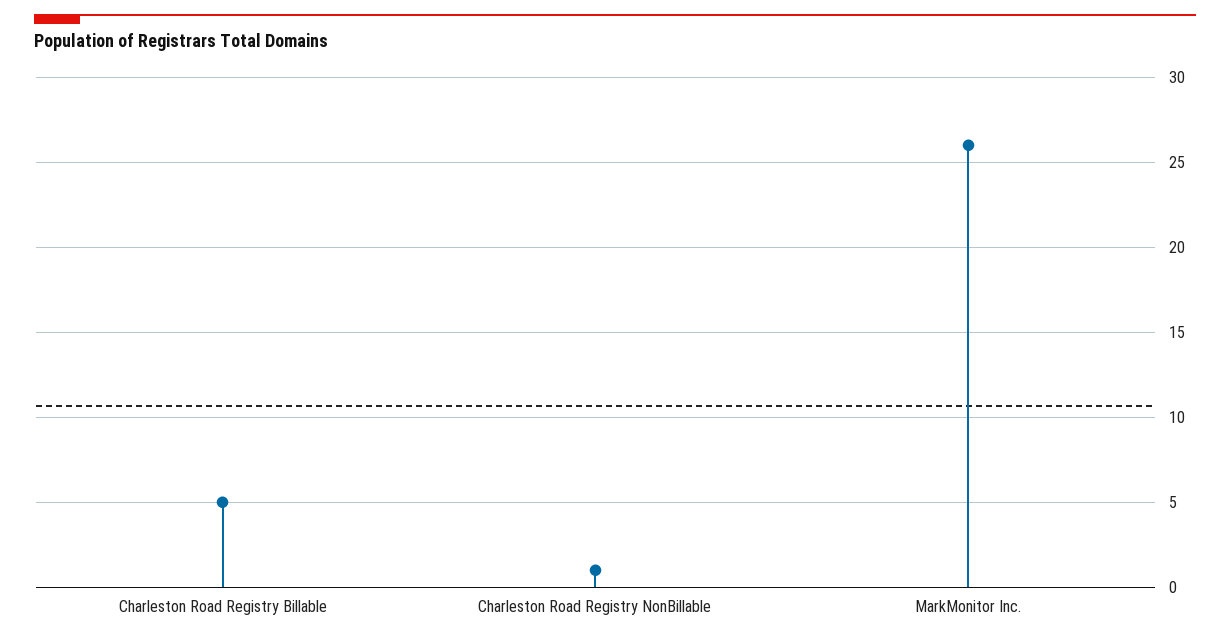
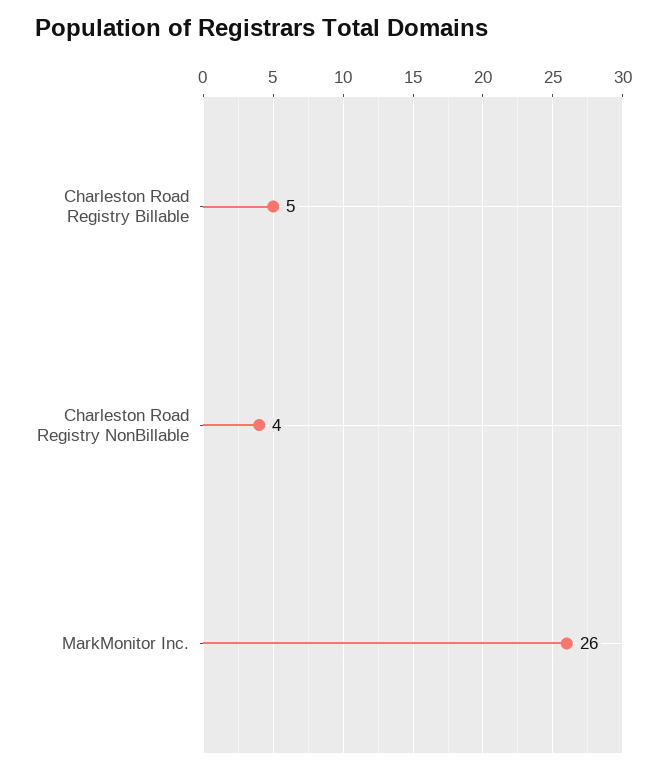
  {
    "Charleston Road Registry Billable": 5,
-   "Charleston Road Registry NonBillable": 1,
+   "Charleston Road Registry NonBillable": 4,
    "MarkMonitor Inc.": 26
  }

